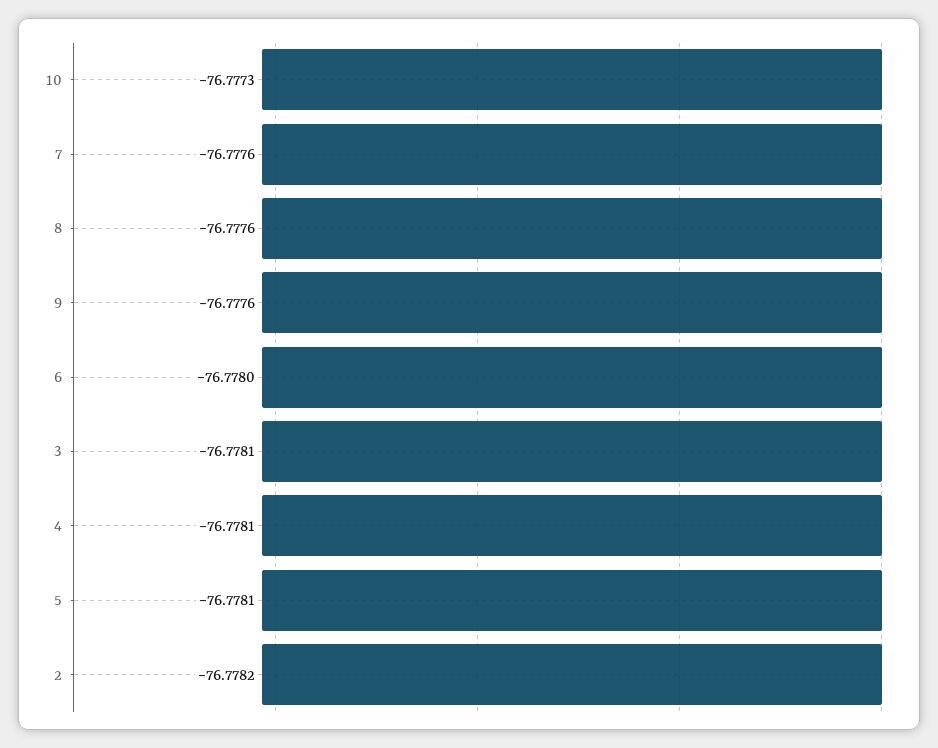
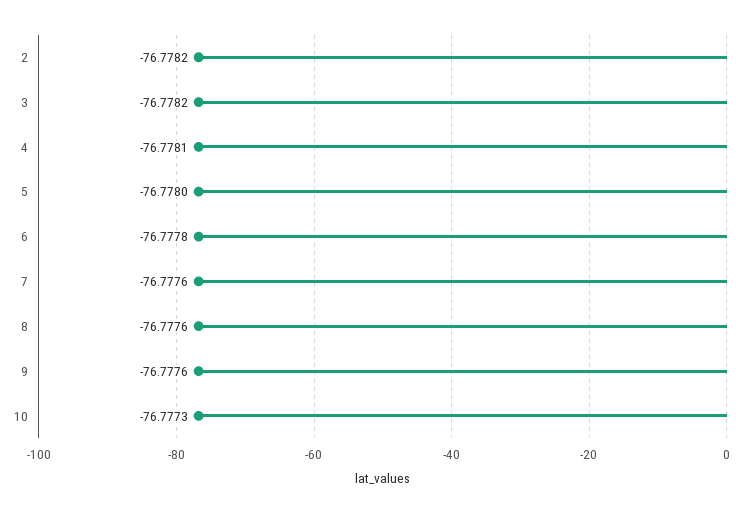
  {
    "10": -76.7773,
    "7": -76.7776,
    "8": -76.7776,
    "9": -76.7776,
-   "6": -76.778,
+   "6": -76.7778,
-   "3": -76.7781,
+   "3": -76.7782,
    "4": -76.7781,
-   "5": -76.7781,
+   "5": -76.778,
    "2": -76.7782
  }

